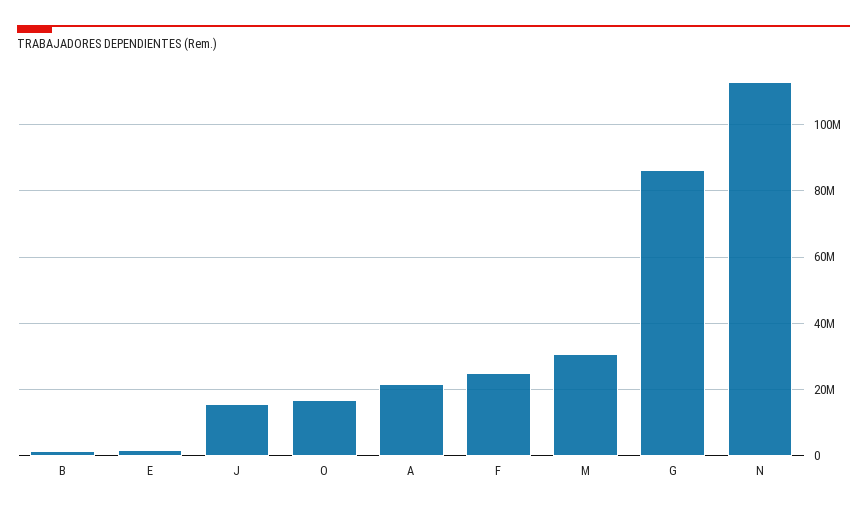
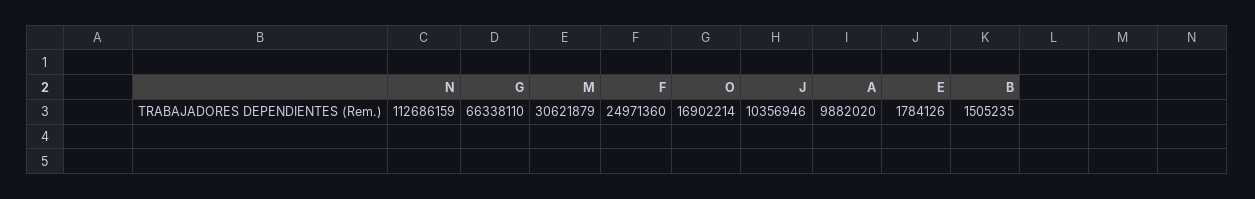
  {
    "B": 1505235,
    "E": 1784126,
-   "J": 16000000,
+   "J": 10356946,
    "O": 16902214,
-   "A": 22000000,
+   "A": 9882020,
    "F": 24971360,
    "M": 30621879,
-   "G": 86000000,
+   "G": 66338110,
    "N": 112686159
  }

